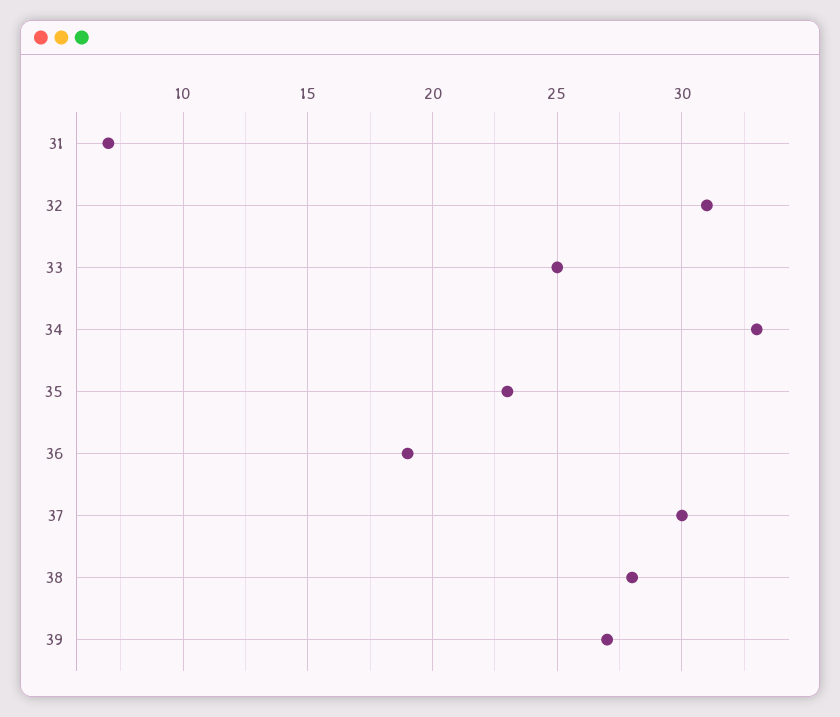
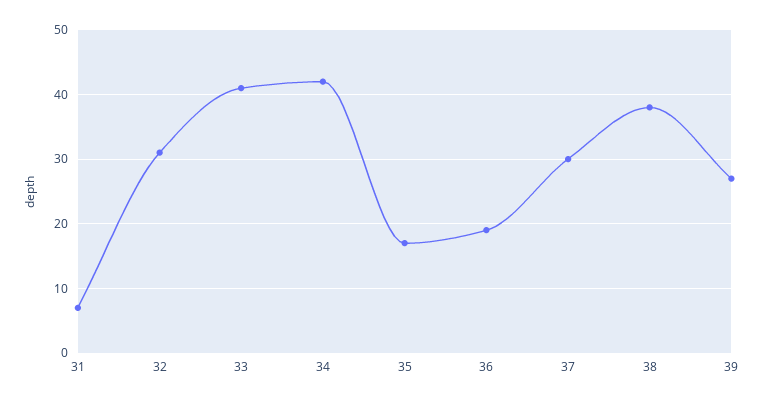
  {
    "31": 7,
    "32": 31,
-   "33": 25,
+   "33": 41,
-   "34": 33,
+   "34": 42,
-   "35": 23,
+   "35": 17,
    "36": 19,
    "37": 30,
-   "38": 28,
+   "38": 38,
    "39": 27
  }

